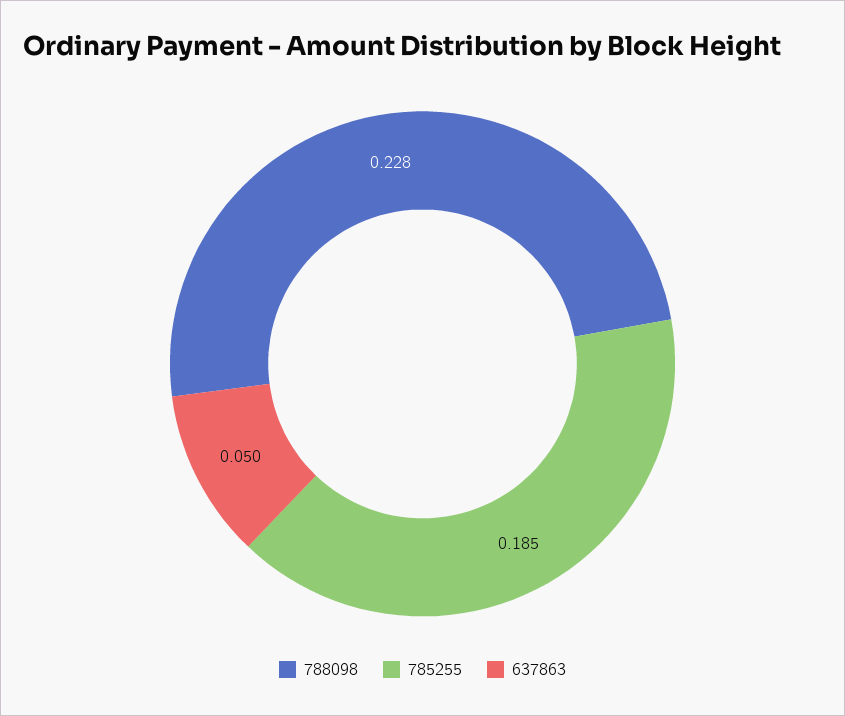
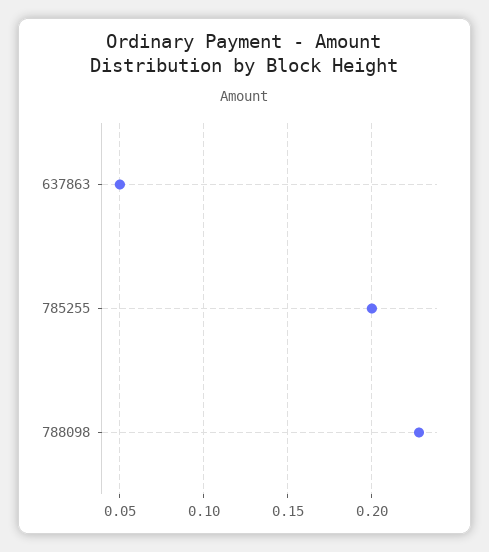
  {
    "788098": 0.228,
-   "785255": 0.185,
+   "785255": 0.2,
    "637863": 0.05
  }

